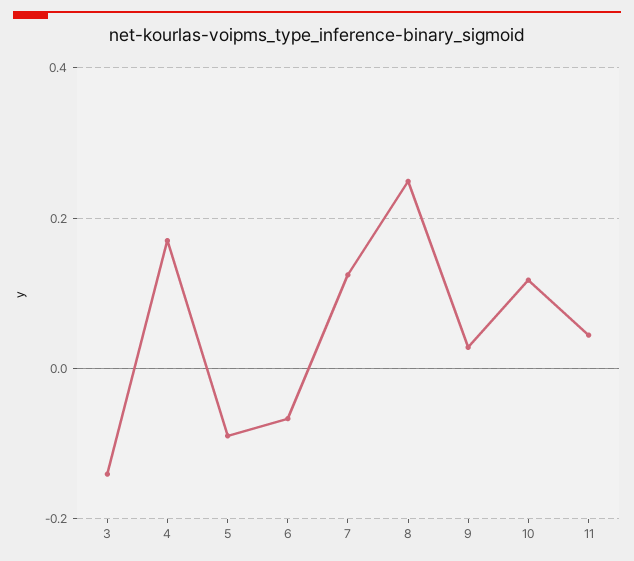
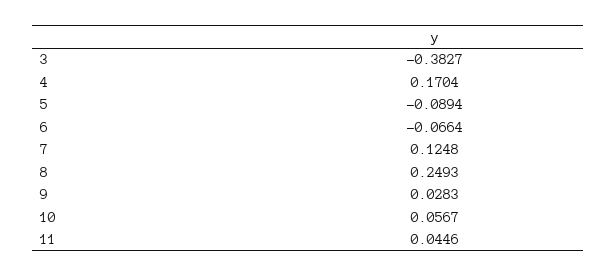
  {
-   "3": -0.14,
+   "3": -0.3827,
    "4": 0.1704,
    "5": -0.0894,
    "6": -0.0664,
    "7": 0.1248,
    "8": 0.2493,
    "9": 0.0283,
-   "10": 0.12,
+   "10": 0.0567,
    "11": 0.0446
  }

